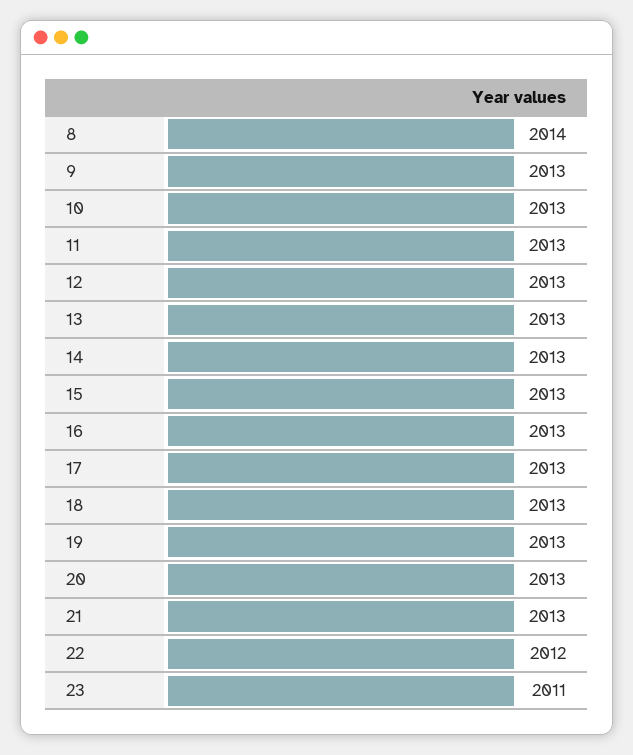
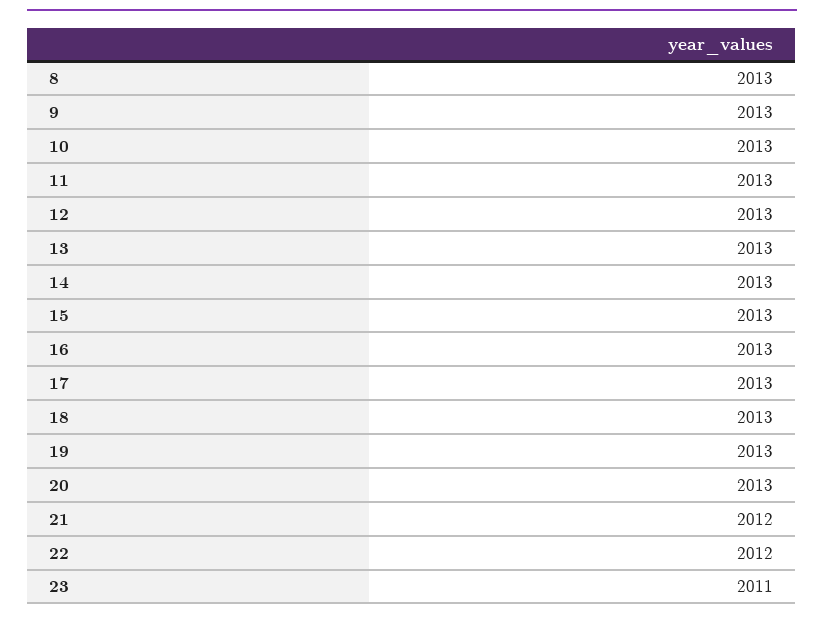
  {
-   "8": 2014,
+   "8": 2013,
    "9": 2013,
    "10": 2013,
    "11": 2013,
    "12": 2013,
    "13": 2013,
    "14": 2013,
    "15": 2013,
    "16": 2013,
    "17": 2013,
    "18": 2013,
    "19": 2013,
    "20": 2013,
-   "21": 2013,
+   "21": 2012,
    "22": 2012,
    "23": 2011
  }

